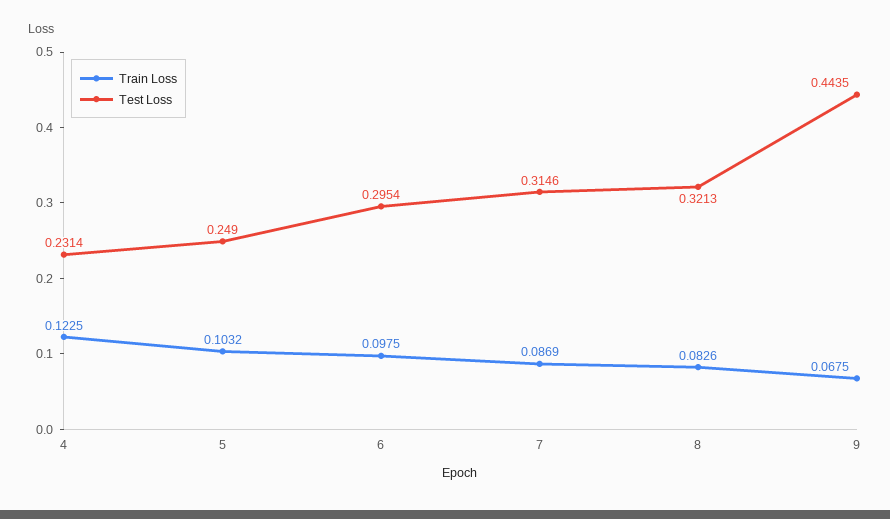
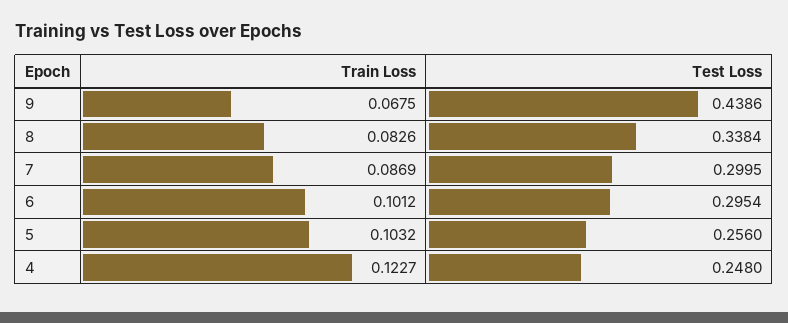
  {
    "Train Loss": {
-     "4": 0.1225,
+     "4": 0.1227,
      "5": 0.1032,
-     "6": 0.0975,
+     "6": 0.1012,
      "7": 0.0869,
      "8": 0.0826,
      "9": 0.0675
    },
    "Test Loss": {
-     "4": 0.2314,
+     "4": 0.248,
-     "5": 0.249,
+     "5": 0.256,
      "6": 0.2954,
-     "7": 0.3146,
+     "7": 0.2995,
-     "8": 0.3213,
+     "8": 0.3384,
-     "9": 0.4435
+     "9": 0.4386
    }
  }

